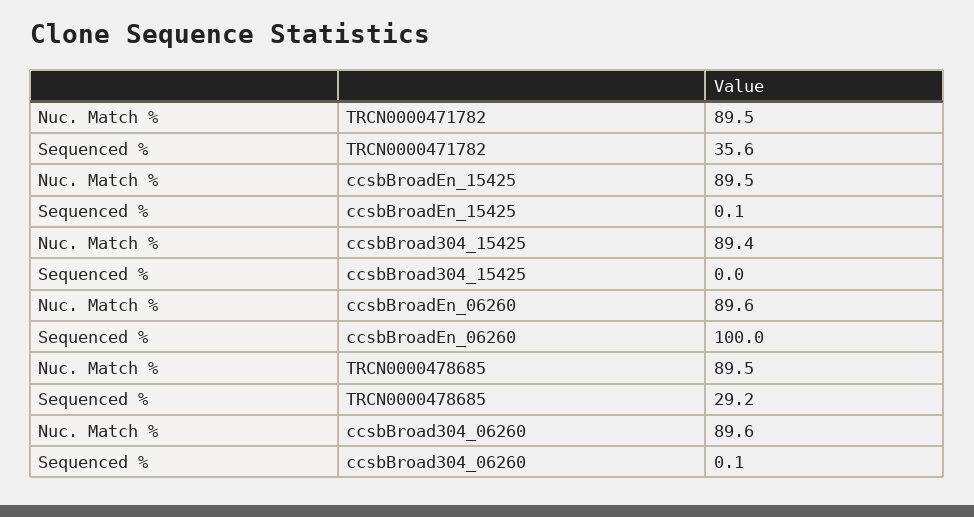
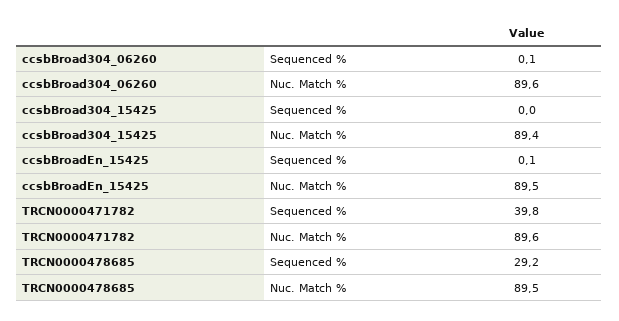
  {
    "Nuc. Match %": {
-     "TRCN0000471782": 89.5,
+     "TRCN0000471782": 89.6,
      "ccsbBroadEn_15425": 89.5,
      "ccsbBroad304_15425": 89.4,
-     "ccsbBroadEn_06260": 89.6,
      "TRCN0000478685": 89.5,
      "ccsbBroad304_06260": 89.6
    },
    "Sequenced %": {
-     "TRCN0000471782": 35.6,
+     "TRCN0000471782": 39.8,
      "ccsbBroadEn_15425": 0.1,
      "ccsbBroad304_15425": 0,
-     "ccsbBroadEn_06260": 100,
      "TRCN0000478685": 29.2,
      "ccsbBroad304_06260": 0.1
    }
  }

